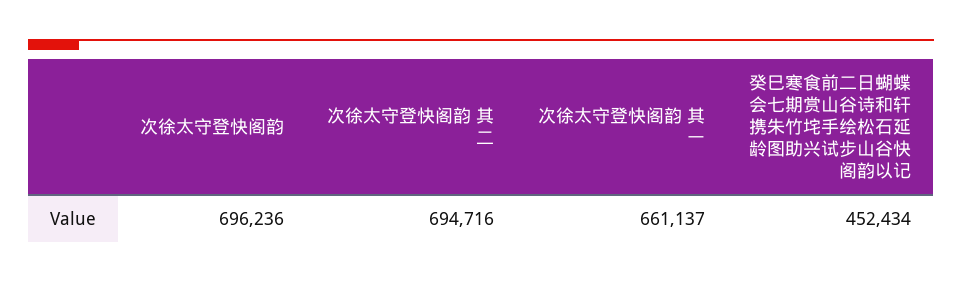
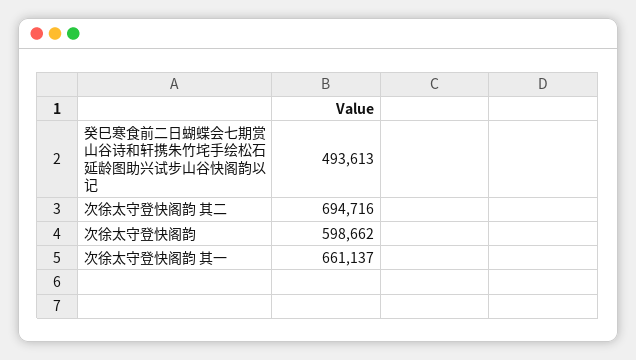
  {
-   "次徐太守登快阁韵": 696236,
+   "次徐太守登快阁韵": 598662,
    "次徐太守登快阁韵 其二": 694716,
    "次徐太守登快阁韵 其一": 661137,
-   "癸巳寒食前二日蝴蝶会七期赏山谷诗和轩携朱竹垞手绘松石延龄图助兴试步山谷快阁韵以记": 452434
+   "癸巳寒食前二日蝴蝶会七期赏山谷诗和轩携朱竹垞手绘松石延龄图助兴试步山谷快阁韵以记": 493613
  }

